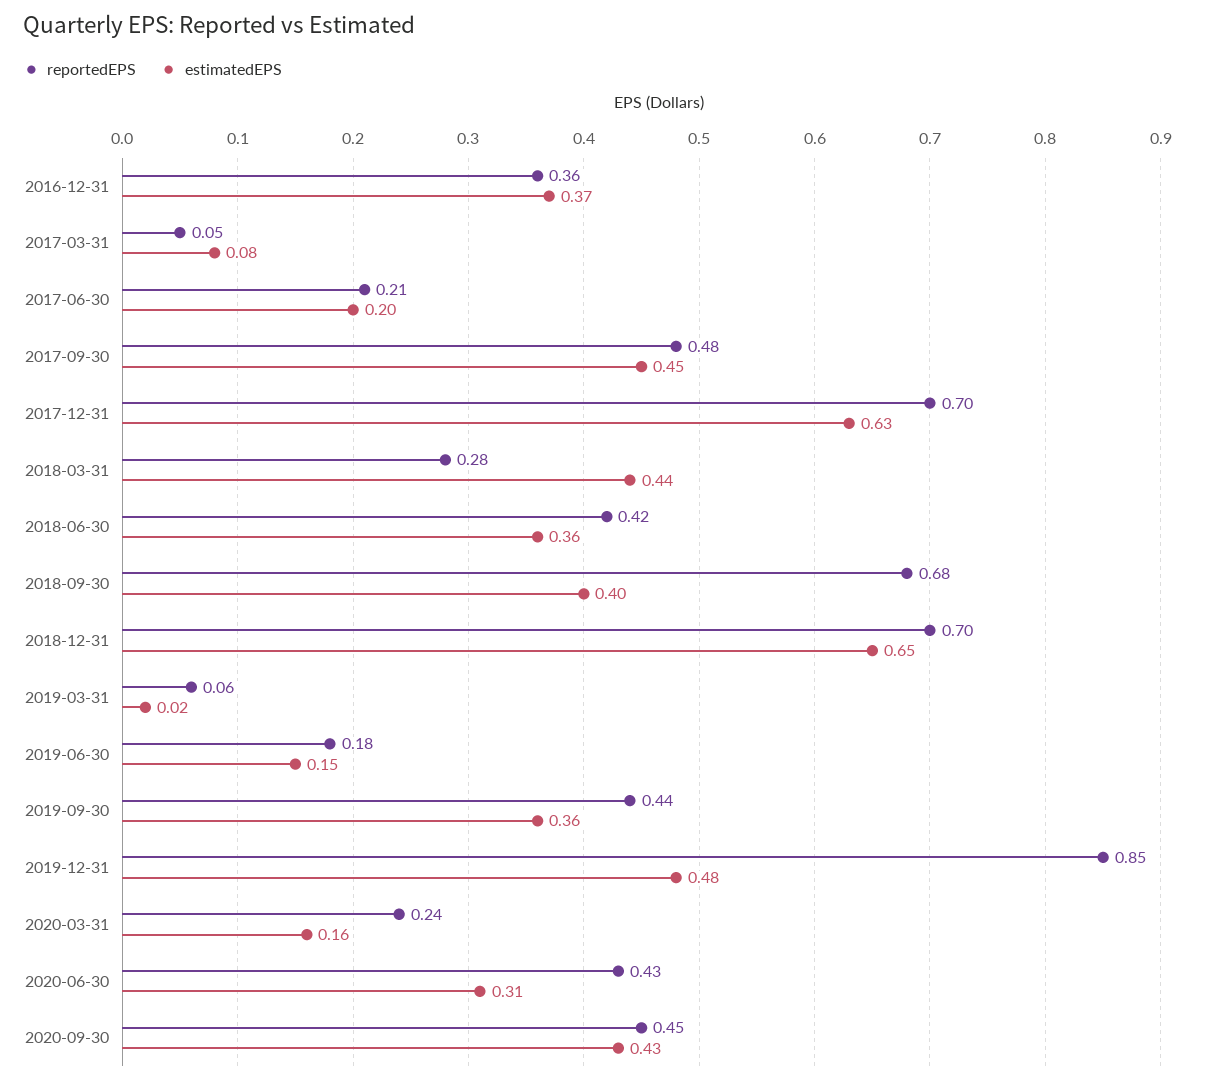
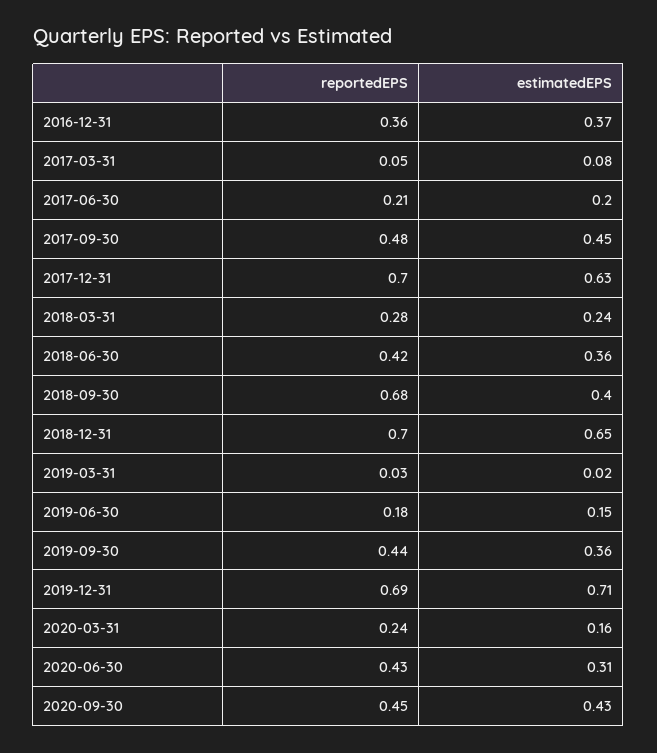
  {
    "reportedEPS": {
      "2016-12-31": 0.36,
      "2017-03-31": 0.05,
      "2017-06-30": 0.21,
      "2017-09-30": 0.48,
      "2017-12-31": 0.7,
      "2018-03-31": 0.28,
      "2018-06-30": 0.42,
      "2018-09-30": 0.68,
      "2018-12-31": 0.7,
-     "2019-03-31": 0.06,
+     "2019-03-31": 0.03,
      "2019-06-30": 0.18,
      "2019-09-30": 0.44,
-     "2019-12-31": 0.85,
+     "2019-12-31": 0.69,
      "2020-03-31": 0.24,
      "2020-06-30": 0.43,
      "2020-09-30": 0.45
    },
    "estimatedEPS": {
      "2016-12-31": 0.37,
      "2017-03-31": 0.08,
      "2017-06-30": 0.2,
      "2017-09-30": 0.45,
      "2017-12-31": 0.63,
-     "2018-03-31": 0.44,
+     "2018-03-31": 0.24,
      "2018-06-30": 0.36,
      "2018-09-30": 0.4,
      "2018-12-31": 0.65,
      "2019-03-31": 0.02,
      "2019-06-30": 0.15,
      "2019-09-30": 0.36,
-     "2019-12-31": 0.48,
+     "2019-12-31": 0.71,
      "2020-03-31": 0.16,
      "2020-06-30": 0.31,
      "2020-09-30": 0.43
    }
  }

